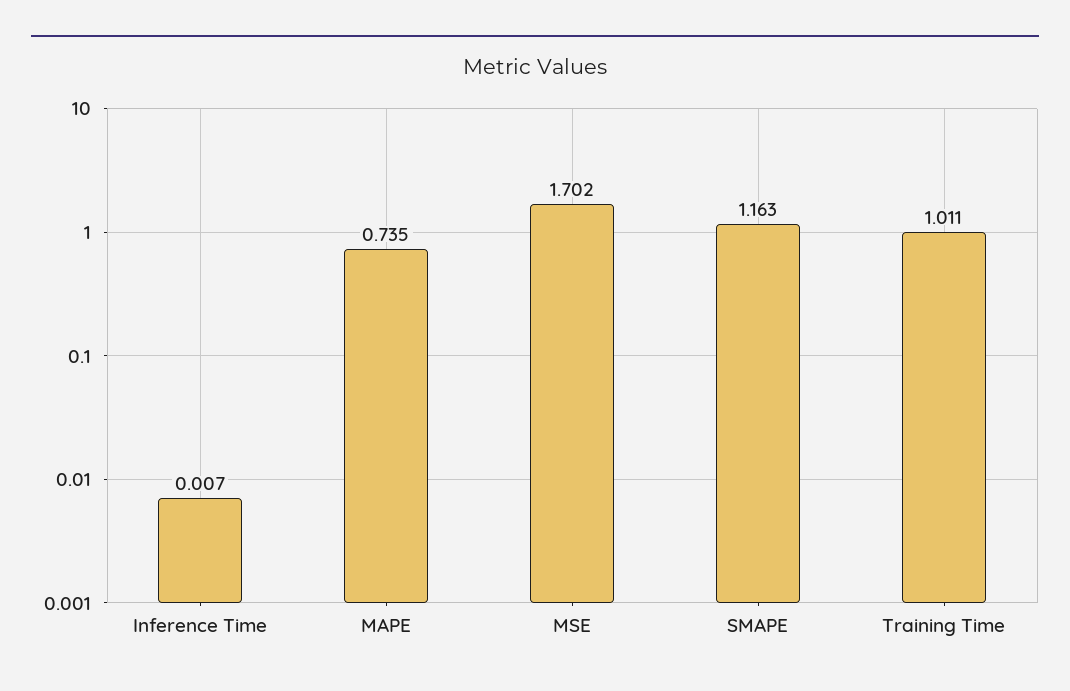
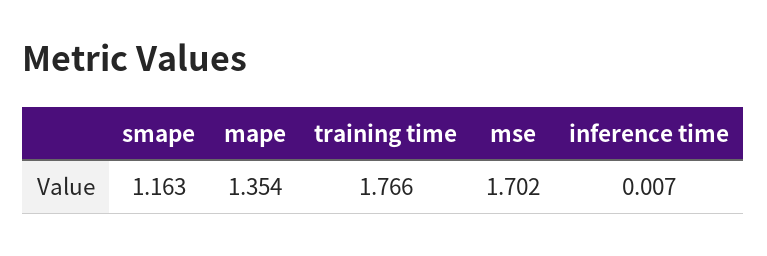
  {
    "Inference Time": 0.007,
-   "MAPE": 0.735,
+   "MAPE": 1.354,
    "MSE": 1.702,
    "SMAPE": 1.163,
-   "Training Time": 1.011
+   "Training Time": 1.766
  }

